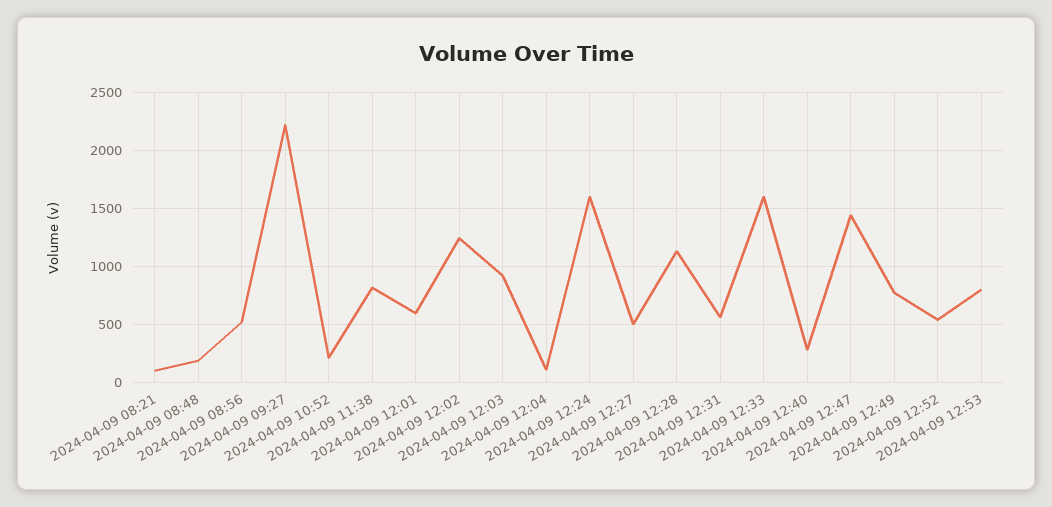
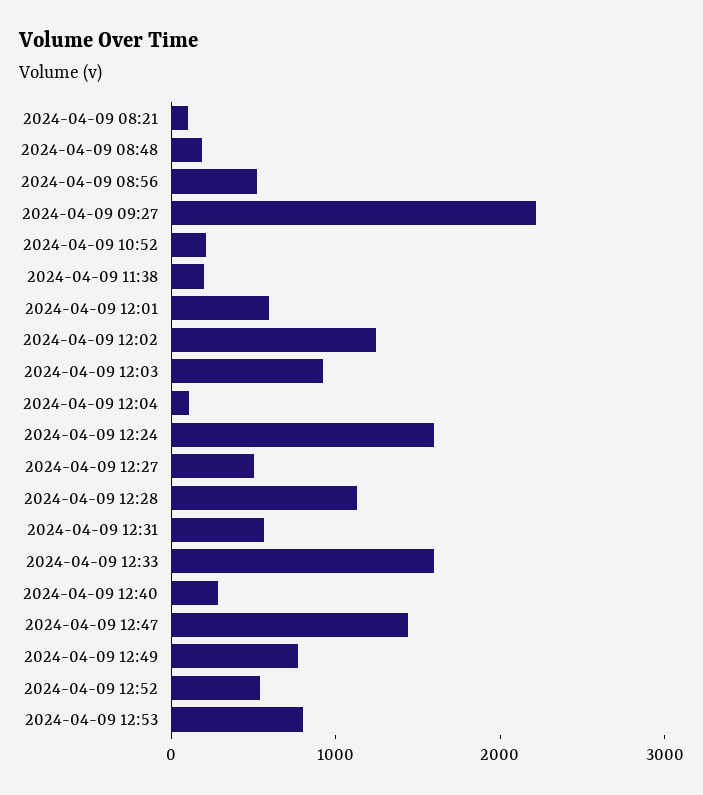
  {
    "2024-04-09 08:21": 100,
    "2024-04-09 08:48": 200,
    "2024-04-09 08:56": 500,
    "2024-04-09 09:27": 2200,
    "2024-04-09 10:52": 200,
-   "2024-04-09 11:38": 800,
+   "2024-04-09 11:38": 200,
    "2024-04-09 12:01": 600,
    "2024-04-09 12:02": 1200,
    "2024-04-09 12:03": 900,
    "2024-04-09 12:04": 100,
    "2024-04-09 12:24": 1600,
    "2024-04-09 12:27": 500,
    "2024-04-09 12:28": 1100,
    "2024-04-09 12:31": 600,
    "2024-04-09 12:33": 1600,
    "2024-04-09 12:40": 300,
    "2024-04-09 12:47": 1400,
    "2024-04-09 12:49": 800,
    "2024-04-09 12:52": 500,
    "2024-04-09 12:53": 800
  }

